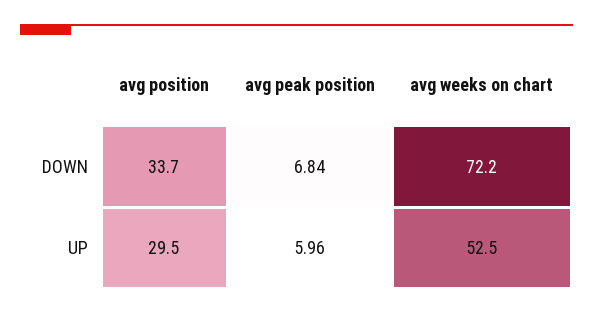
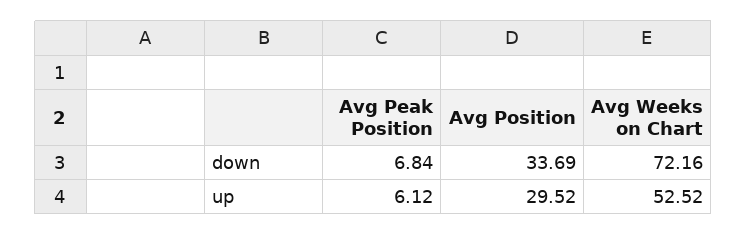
  {
    "avg position": {
      "DOWN": 33.69,
      "UP": 29.52
    },
    "avg peak position": {
      "DOWN": 6.84,
-     "UP": 5.96
+     "UP": 6.12
    },
    "avg weeks on chart": {
      "DOWN": 72.16,
      "UP": 52.52
    }
  }

